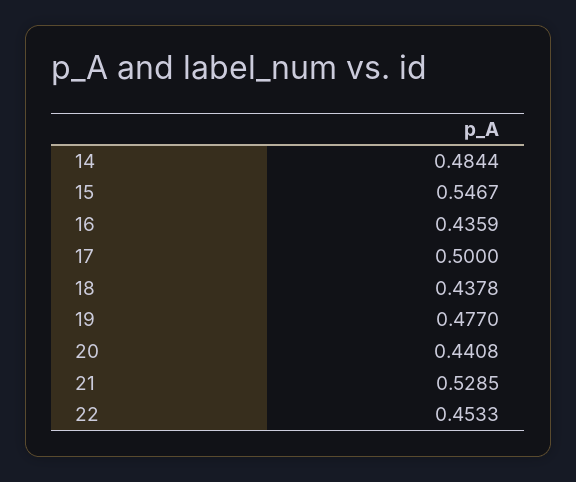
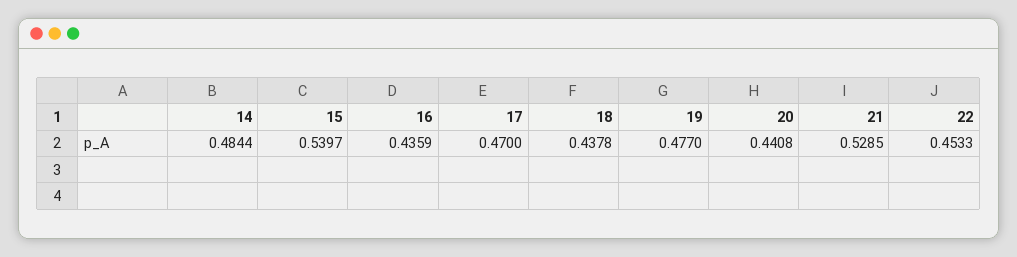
  {
    "14": 0.4844,
-   "15": 0.5467,
+   "15": 0.5397,
    "16": 0.4359,
-   "17": 0.5,
+   "17": 0.47,
    "18": 0.4378,
    "19": 0.477,
    "20": 0.4408,
    "21": 0.5285,
    "22": 0.4533
  }

